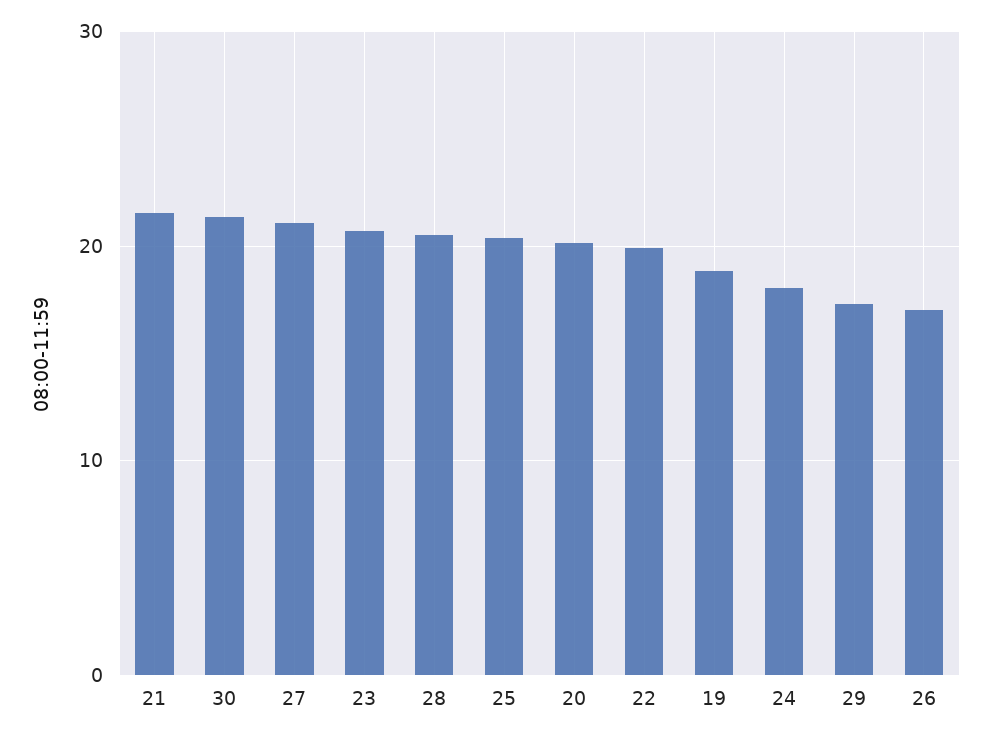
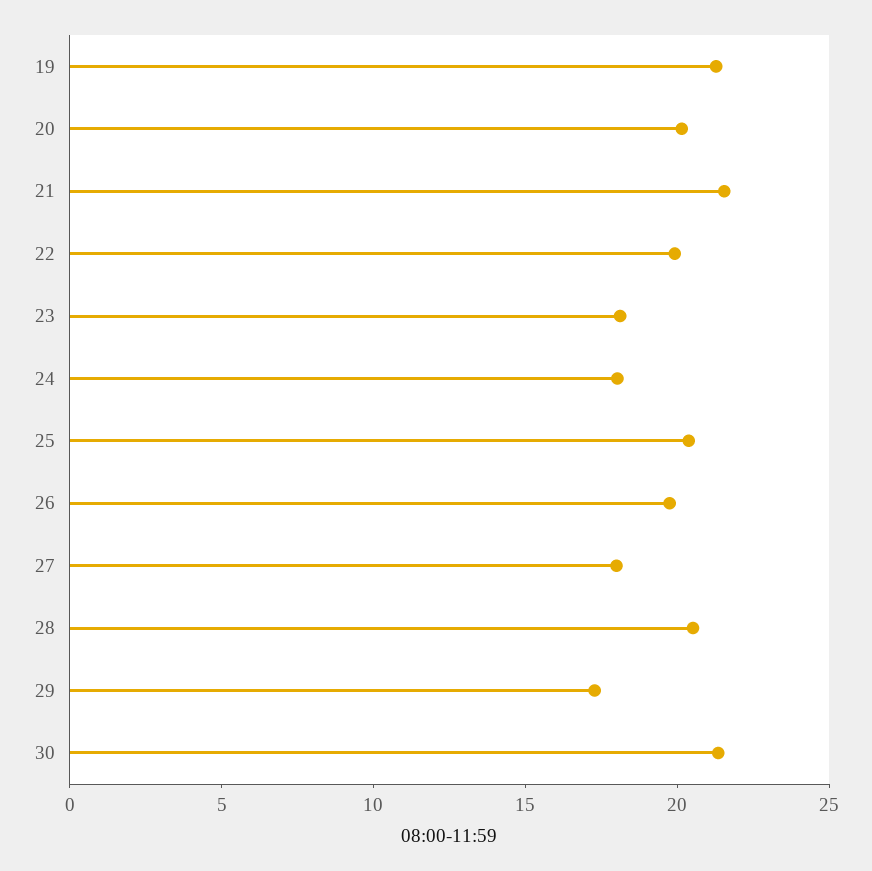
  {
    "21": 22,
    "30": 21,
-   "27": 21,
+   "27": 18,
-   "23": 21,
+   "23": 18,
    "28": 21,
    "25": 20,
    "20": 20,
    "22": 20,
-   "19": 19,
+   "19": 21,
    "24": 18,
    "29": 17,
-   "26": 17
+   "26": 20
  }

